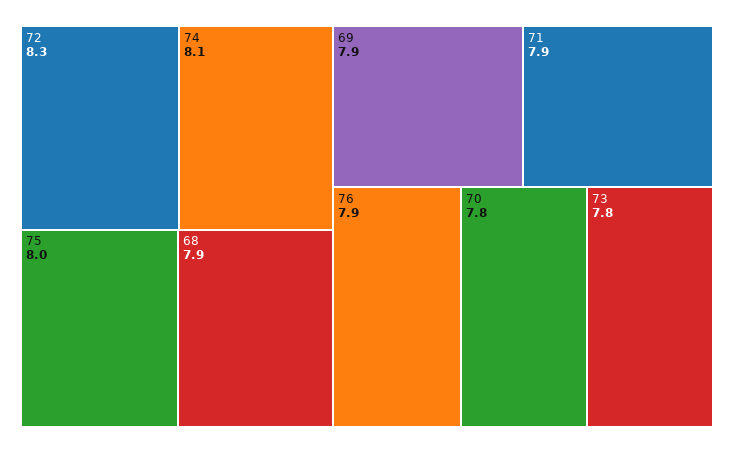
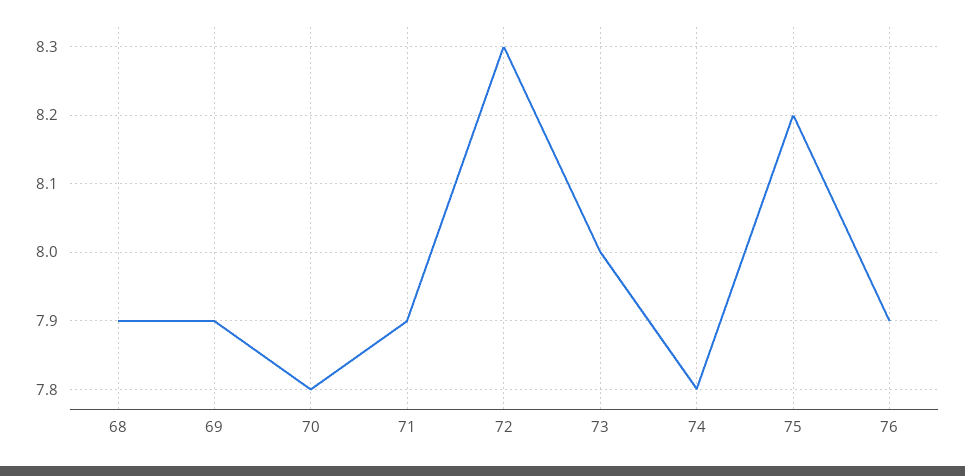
  {
    "72": 8.3,
-   "74": 8.1,
+   "74": 7.8,
-   "75": 8,
+   "75": 8.2,
    "68": 7.9,
    "69": 7.9,
    "71": 7.9,
    "76": 7.9,
    "70": 7.8,
-   "73": 7.8
+   "73": 8
  }

